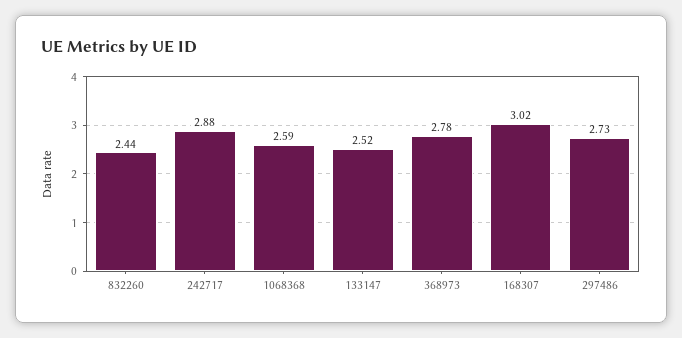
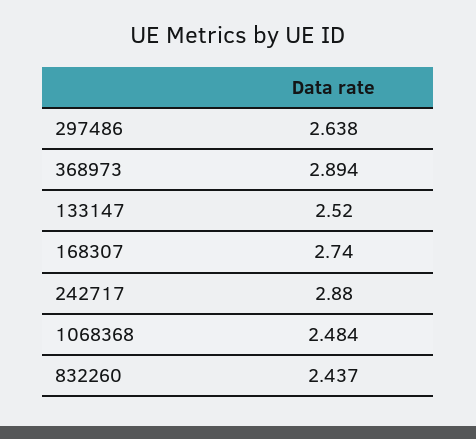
  {
    "832260": 2.437,
    "242717": 2.88,
-   "1068368": 2.59,
+   "1068368": 2.484,
    "133147": 2.52,
-   "368973": 2.78,
+   "368973": 2.894,
-   "168307": 3.02,
+   "168307": 2.74,
-   "297486": 2.73
+   "297486": 2.638
  }

